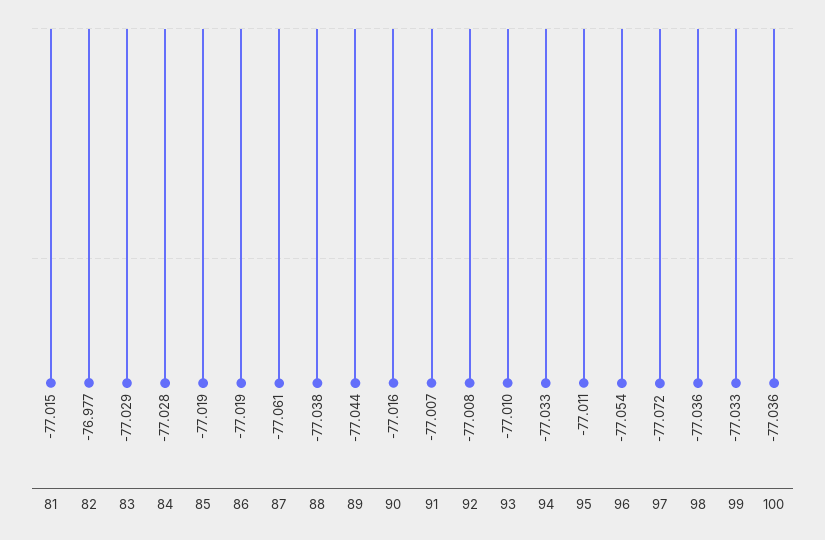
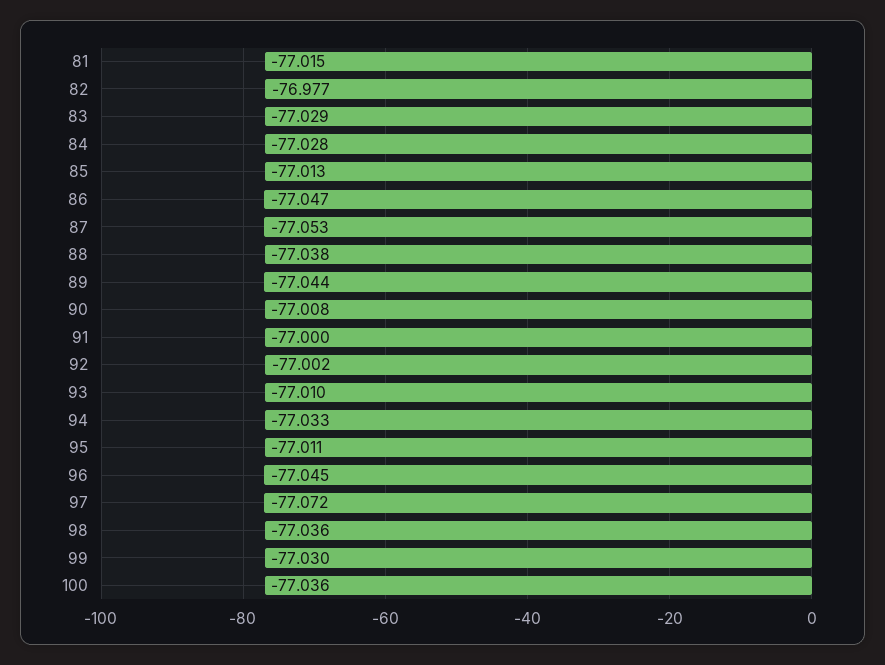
  {
    "81": -77.015,
    "82": -76.977,
    "83": -77.029,
    "84": -77.028,
-   "85": -77.019,
+   "85": -77.013,
-   "86": -77.019,
+   "86": -77.047,
-   "87": -77.061,
+   "87": -77.053,
    "88": -77.038,
    "89": -77.044,
-   "90": -77.016,
+   "90": -77.008,
-   "91": -77.007,
+   "91": -77,
-   "92": -77.008,
+   "92": -77.002,
    "93": -77.01,
    "94": -77.033,
    "95": -77.011,
-   "96": -77.054,
+   "96": -77.045,
    "97": -77.072,
    "98": -77.036,
-   "99": -77.033,
+   "99": -77.03,
    "100": -77.036
  }

